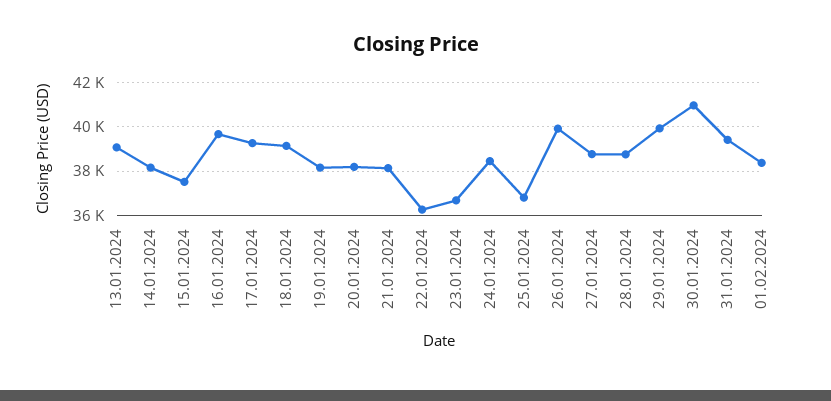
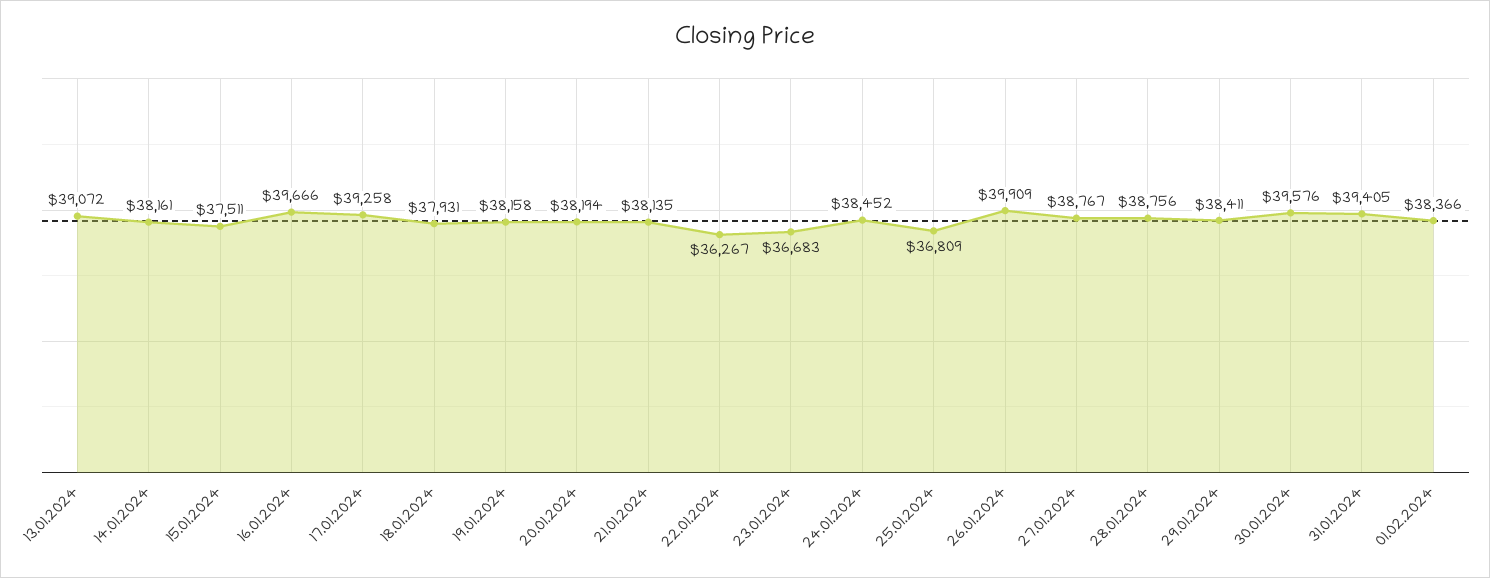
  {
    "13.01.2024": 39072,
    "14.01.2024": 38161,
    "15.01.2024": 37511,
    "16.01.2024": 39666,
    "17.01.2024": 39258,
-   "18.01.2024": 39000,
+   "18.01.2024": 37931,
    "19.01.2024": 38158,
    "20.01.2024": 38194,
    "21.01.2024": 38135,
    "22.01.2024": 36267,
    "23.01.2024": 36683,
    "24.01.2024": 38452,
    "25.01.2024": 36809,
    "26.01.2024": 39909,
    "27.01.2024": 38767,
    "28.01.2024": 38756,
-   "29.01.2024": 40000,
+   "29.01.2024": 38411,
-   "30.01.2024": 41000,
+   "30.01.2024": 39576,
    "31.01.2024": 39405,
    "01.02.2024": 38366
  }

